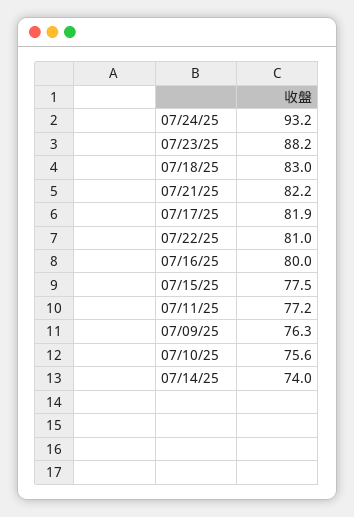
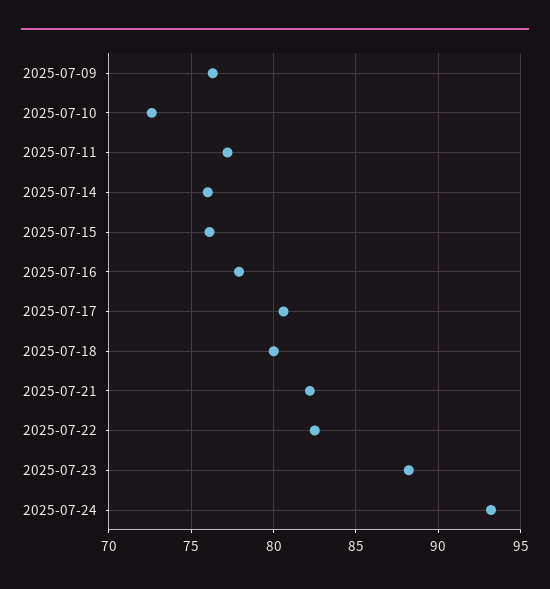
  {
    "07/24/25": 93.2,
    "07/23/25": 88.2,
-   "07/18/25": 83,
+   "07/18/25": 80,
    "07/21/25": 82.2,
-   "07/17/25": 81.9,
+   "07/17/25": 80.5,
-   "07/22/25": 81,
+   "07/22/25": 82.5,
-   "07/16/25": 80,
+   "07/16/25": 78,
-   "07/15/25": 77.5,
+   "07/15/25": 76,
    "07/11/25": 77.2,
    "07/09/25": 76.3,
-   "07/10/25": 75.6,
+   "07/10/25": 72.5,
-   "07/14/25": 74
+   "07/14/25": 76
  }

